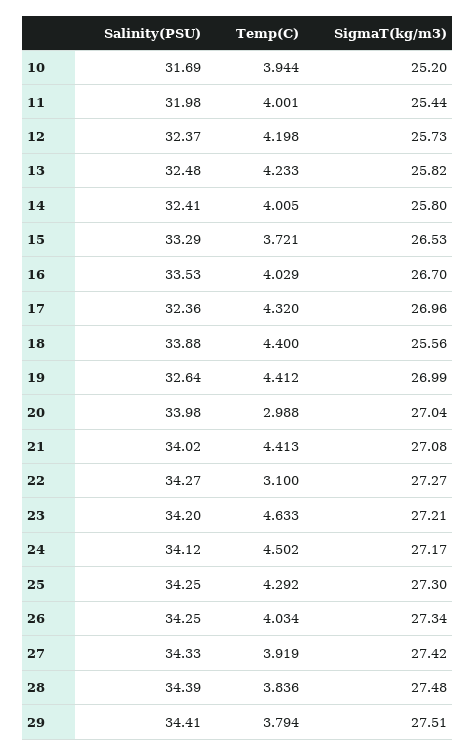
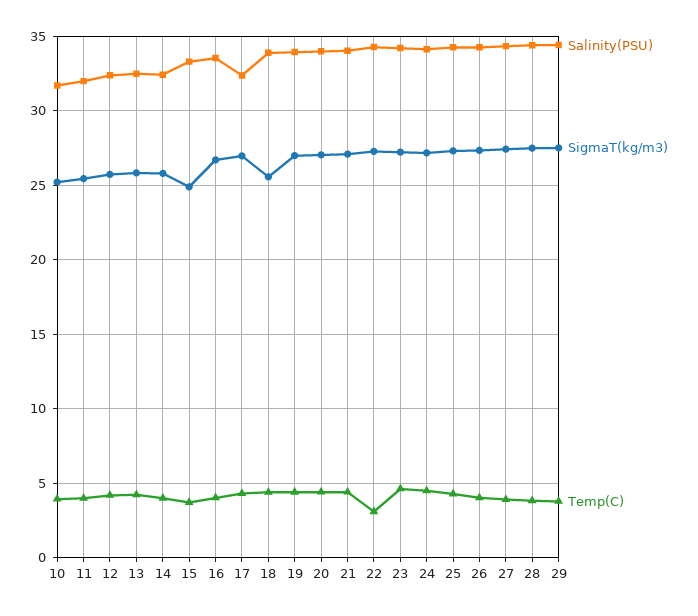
  {
    "Salinity(PSU)": {
      "10": 31.69,
      "11": 31.98,
      "12": 32.37,
      "13": 32.48,
      "14": 32.41,
      "15": 33.29,
      "16": 33.53,
      "17": 32.36,
      "18": 33.88,
-     "19": 32.64,
+     "19": 34,
      "20": 33.98,
      "21": 34.02,
      "22": 34.27,
      "23": 34.2,
      "24": 34.12,
      "25": 34.25,
      "26": 34.25,
      "27": 34.33,
      "28": 34.39,
      "29": 34.41
    },
    "Temp(C)": {
      "10": 3.944,
      "11": 4.001,
      "12": 4.198,
      "13": 4.233,
      "14": 4.005,
      "15": 3.721,
      "16": 4.029,
      "17": 4.32,
      "18": 4.4,
      "19": 4.412,
-     "20": 2.988,
+     "20": 4.5,
      "21": 4.413,
      "22": 3.1,
      "23": 4.633,
      "24": 4.502,
      "25": 4.292,
      "26": 4.034,
      "27": 3.919,
      "28": 3.836,
      "29": 3.794
    },
    "SigmaT(kg/m3)": {
      "10": 25.2,
      "11": 25.44,
      "12": 25.73,
      "13": 25.82,
      "14": 25.8,
-     "15": 26.53,
+     "15": 25,
      "16": 26.7,
      "17": 26.96,
      "18": 25.56,
      "19": 26.99,
      "20": 27.04,
      "21": 27.08,
      "22": 27.27,
      "23": 27.21,
      "24": 27.17,
      "25": 27.3,
      "26": 27.34,
      "27": 27.42,
      "28": 27.48,
      "29": 27.51
    }
  }

